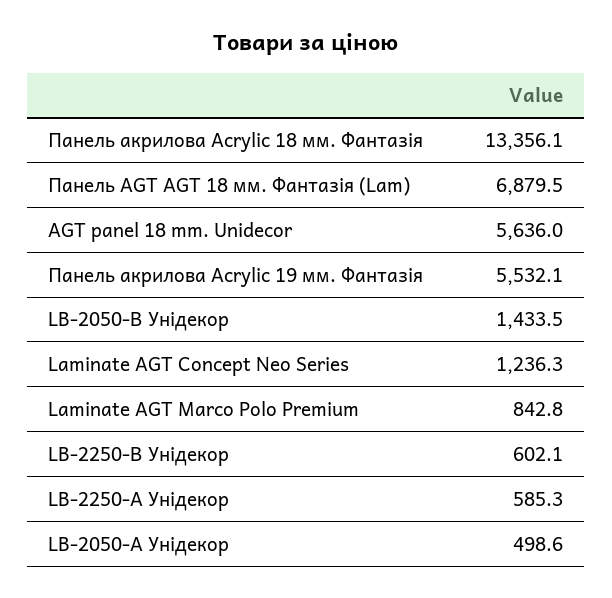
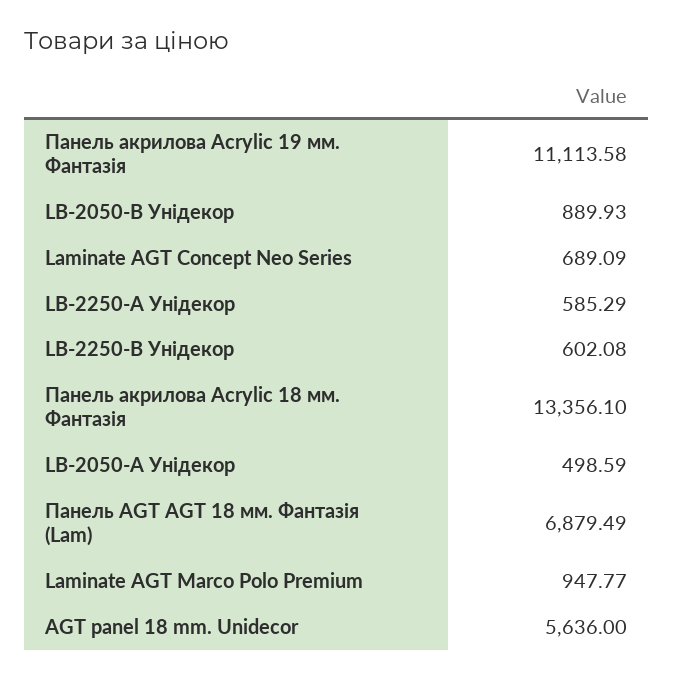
  {
    "Панель акрилова Acrylic 18 мм. Фантазія": 13356.1,
    "Панель AGT AGT 18 мм. Фантазія (Lam)": 6879.49,
    "AGT panel 18 mm. Unidecor": 5636,
-   "Панель акрилова Acrylic 19 мм. Фантазія": 5532.1,
+   "Панель акрилова Acrylic 19 мм. Фантазія": 11113.58,
-   "LB-2050-В Унідекор": 1433.5,
+   "LB-2050-В Унідекор": 889.93,
-   "Laminate AGT Concept Neo Series": 1236.3,
+   "Laminate AGT Concept Neo Series": 689.09,
-   "Laminate AGT Marco Polo Premium": 842.8,
+   "Laminate AGT Marco Polo Premium": 947.77,
    "LB-2250-В Унідекор": 602.08,
    "LB-2250-А Унідекор": 585.29,
    "LB-2050-А Унідекор": 498.59
  }

